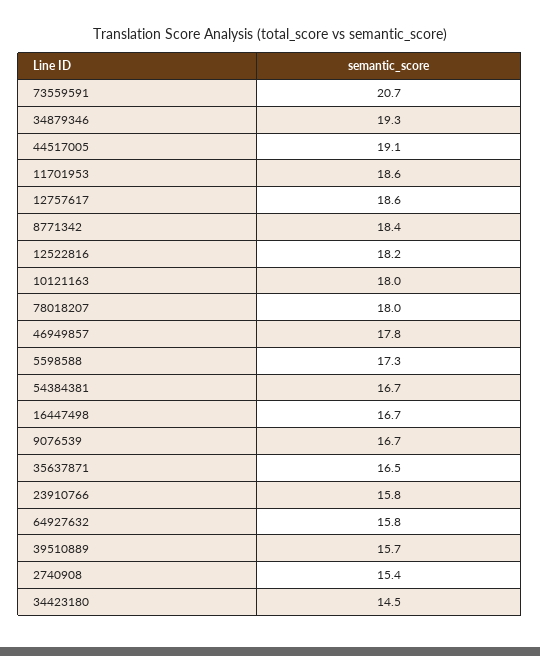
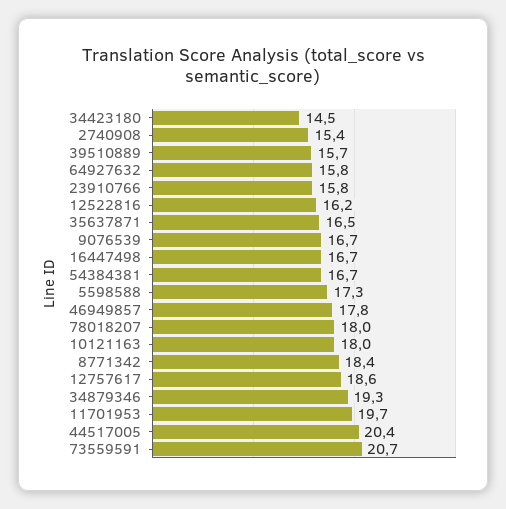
  {
    "73559591": 20.7,
    "34879346": 19.3,
-   "44517005": 19.1,
+   "44517005": 20.4,
-   "11701953": 18.6,
+   "11701953": 19.7,
    "12757617": 18.6,
    "8771342": 18.4,
-   "12522816": 18.2,
+   "12522816": 16.2,
    "10121163": 18,
    "78018207": 18,
    "46949857": 17.8,
    "5598588": 17.3,
    "54384381": 16.7,
    "16447498": 16.7,
    "9076539": 16.7,
    "35637871": 16.5,
    "23910766": 15.8,
    "64927632": 15.8,
    "39510889": 15.7,
    "2740908": 15.4,
    "34423180": 14.5
  }

